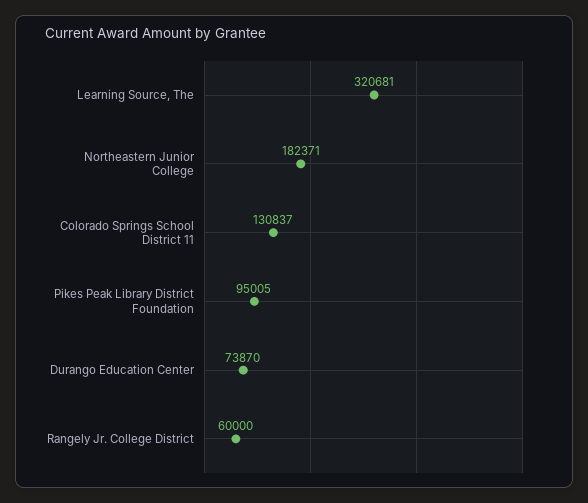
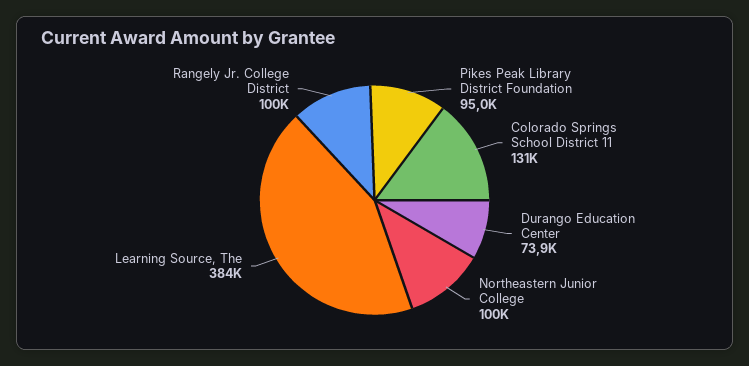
  {
-   "Learning Source, The": 320681,
+   "Learning Source, The": 384000,
-   "Northeastern Junior College": 182371,
+   "Northeastern Junior College": 100000,
    "Colorado Springs School District 11": 130837,
    "Pikes Peak Library District Foundation": 95005,
    "Durango Education Center": 73870,
-   "Rangely Jr. College District": 60000
+   "Rangely Jr. College District": 100000
  }

